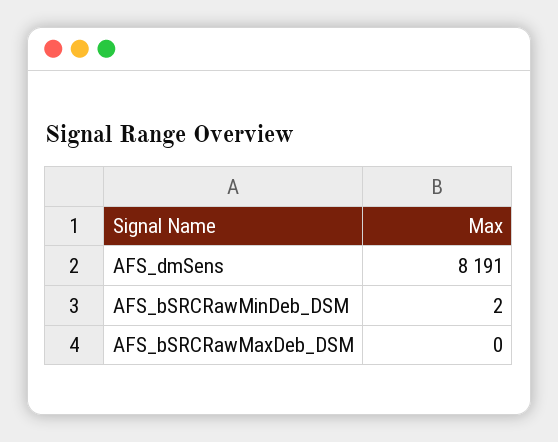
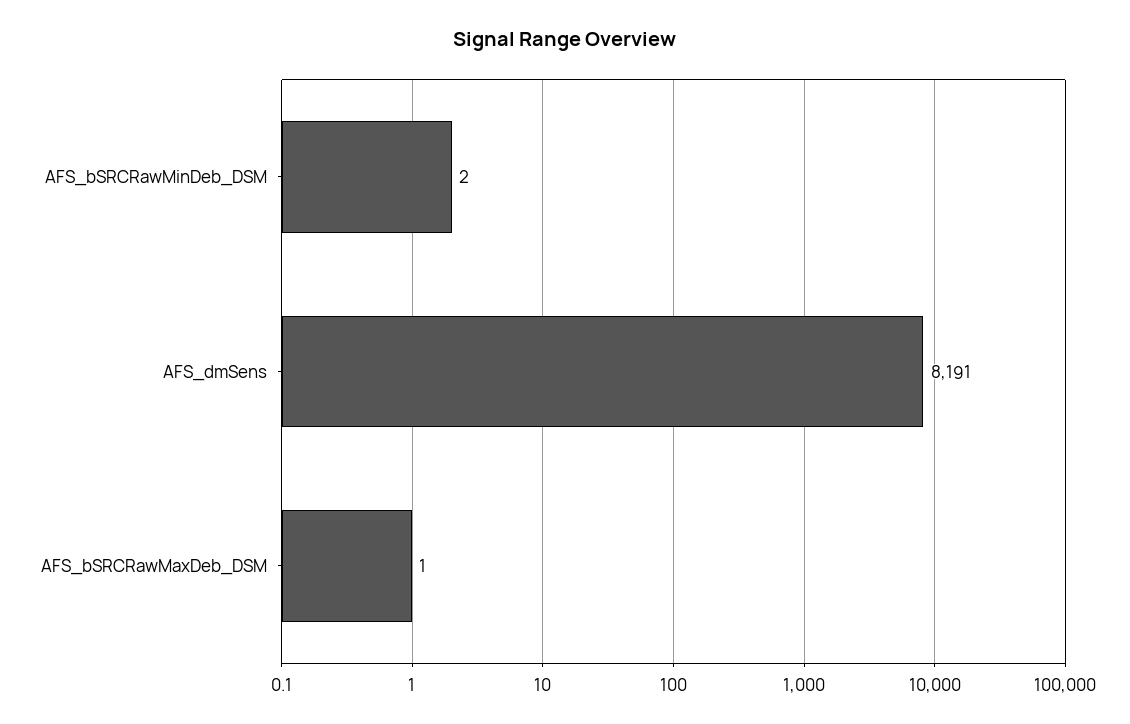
  {
    "AFS_dmSens": 8191,
    "AFS_bSRCRawMinDeb_DSM": 2,
-   "AFS_bSRCRawMaxDeb_DSM": 0
+   "AFS_bSRCRawMaxDeb_DSM": 1
  }

